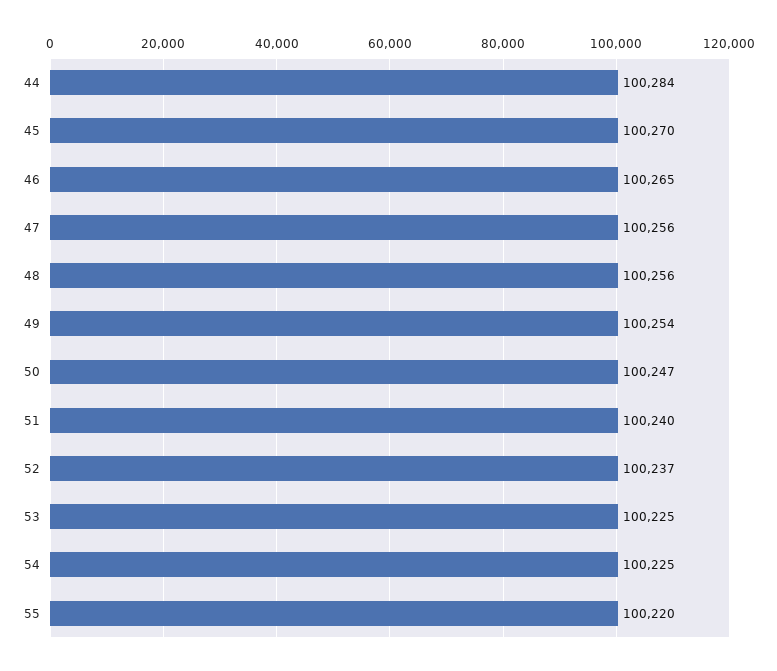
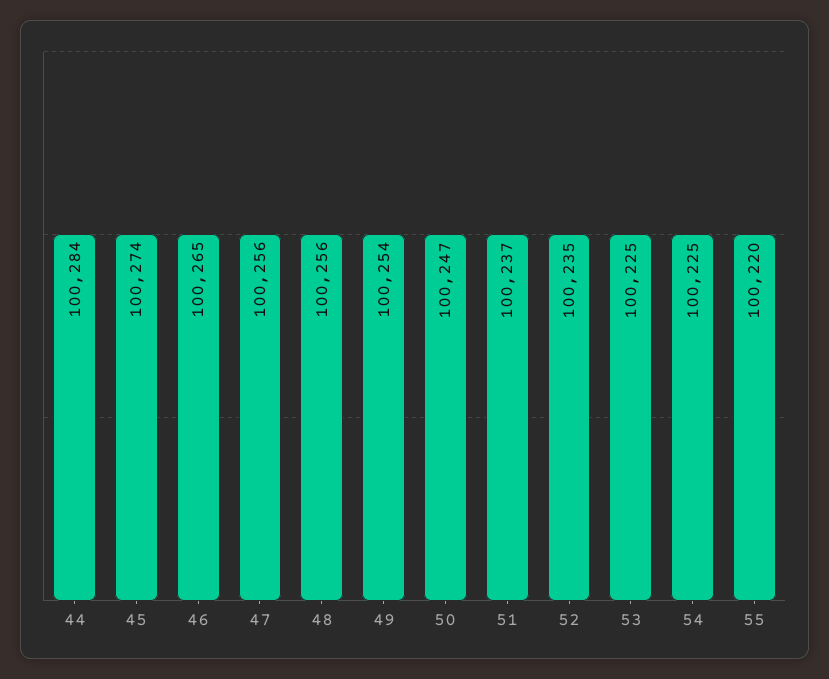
  {
    "44": 100284,
-   "45": 100270,
+   "45": 100274,
    "46": 100265,
    "47": 100256,
    "48": 100256,
    "49": 100254,
    "50": 100247,
-   "51": 100240,
+   "51": 100237,
-   "52": 100237,
+   "52": 100235,
    "53": 100225,
    "54": 100225,
    "55": 100220
  }

